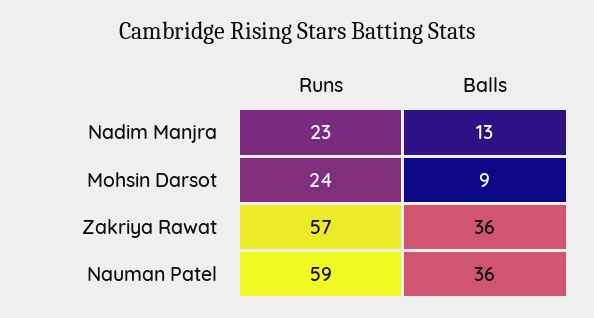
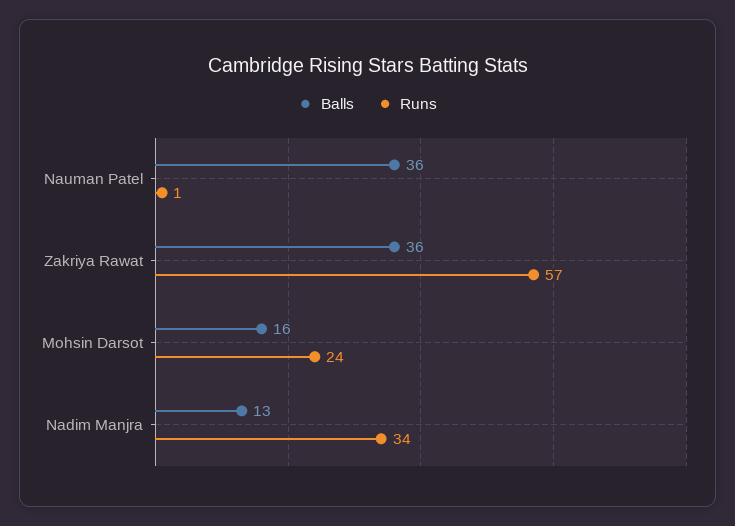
  {
    "Runs": {
-     "Nadim Manjra": 23,
+     "Nadim Manjra": 34,
      "Mohsin Darsot": 24,
      "Zakriya Rawat": 57,
-     "Nauman Patel": 59
+     "Nauman Patel": 1
    },
    "Balls": {
      "Nadim Manjra": 13,
-     "Mohsin Darsot": 9,
+     "Mohsin Darsot": 16,
      "Zakriya Rawat": 36,
      "Nauman Patel": 36
    }
  }

